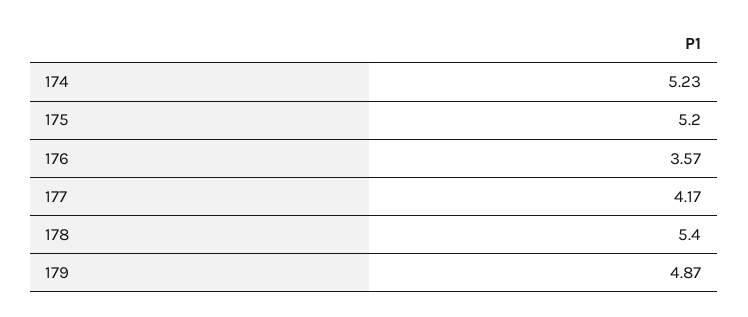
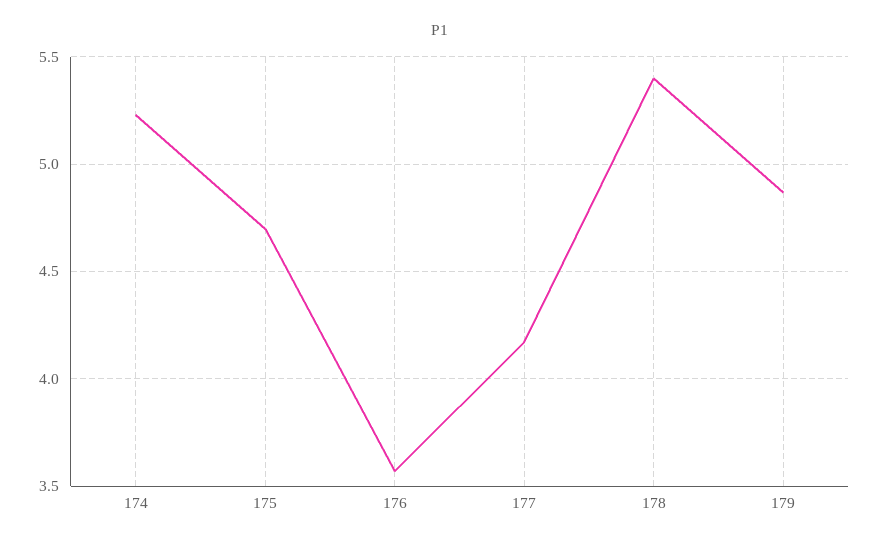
  {
    "174": 5.23,
-   "175": 5.2,
+   "175": 4.7,
    "176": 3.57,
    "177": 4.17,
    "178": 5.4,
    "179": 4.87
  }

